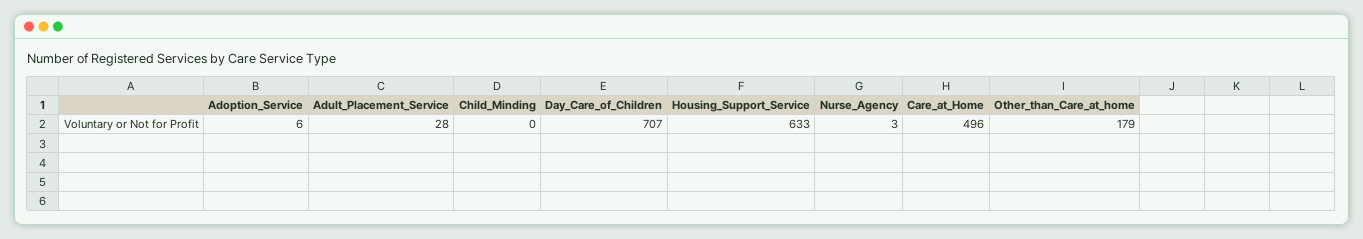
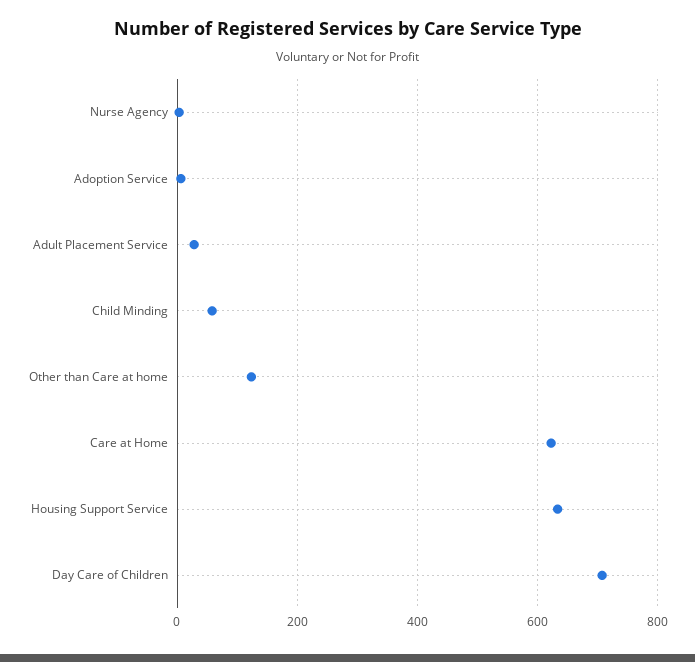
  {
    "Adoption_Service": 6,
    "Adult_Placement_Service": 28,
-   "Child_Minding": 0,
+   "Child_Minding": 60,
    "Day_Care_of_Children": 707,
    "Housing_Support_Service": 633,
    "Nurse_Agency": 3,
-   "Care_at_Home": 496,
+   "Care_at_Home": 620,
-   "Other_than_Care_at_home": 179
+   "Other_than_Care_at_home": 120
  }

